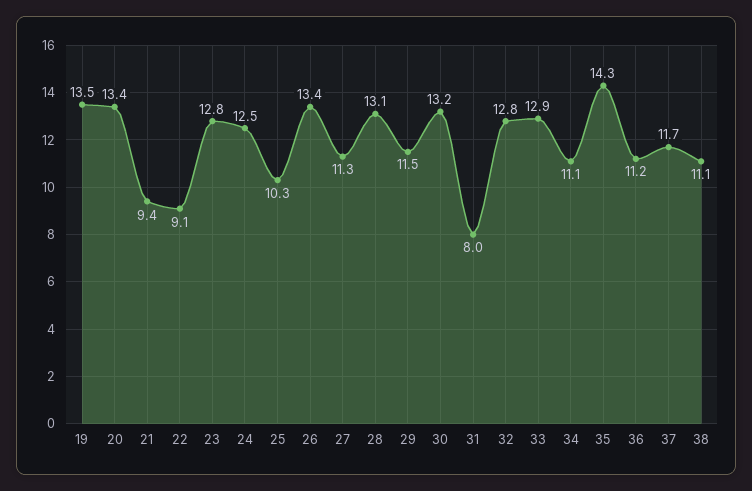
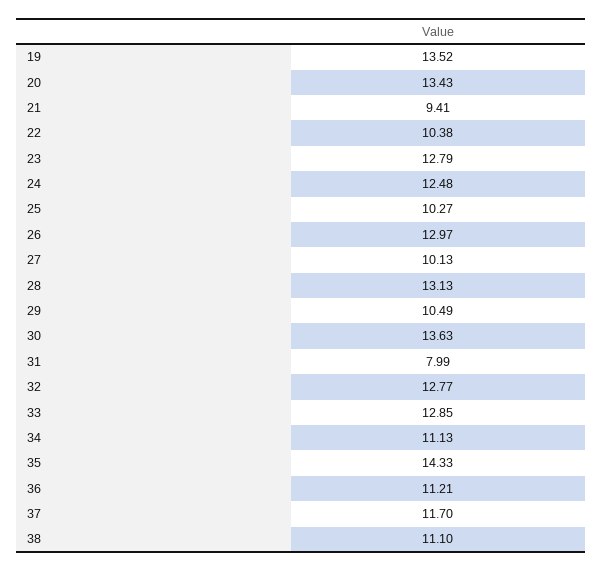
  {
    "19": 13.52,
    "20": 13.43,
    "21": 9.41,
-   "22": 9.1,
+   "22": 10.38,
    "23": 12.79,
    "24": 12.48,
    "25": 10.27,
-   "26": 13.4,
+   "26": 12.97,
-   "27": 11.3,
+   "27": 10.13,
    "28": 13.13,
-   "29": 11.5,
+   "29": 10.49,
-   "30": 13.2,
+   "30": 13.63,
    "31": 7.99,
    "32": 12.77,
    "33": 12.85,
    "34": 11.13,
    "35": 14.33,
    "36": 11.21,
    "37": 11.7,
    "38": 11.1
  }

